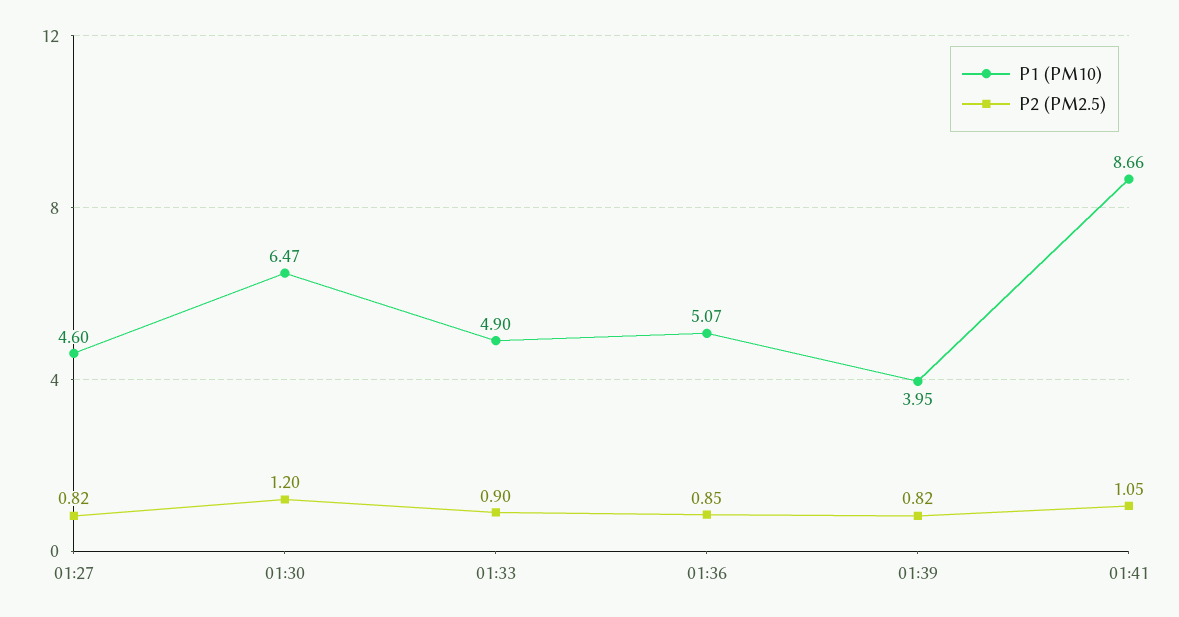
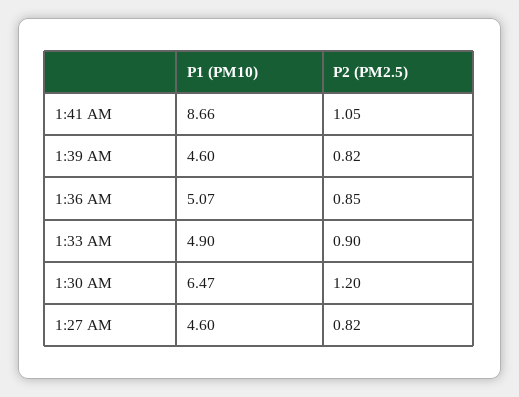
  {
    "P1 (PM10)": {
      "01:27": 4.6,
      "01:30": 6.47,
      "01:33": 4.9,
      "01:36": 5.07,
-     "01:39": 3.95,
+     "01:39": 4.6,
      "01:41": 8.66
    },
    "P2 (PM2.5)": {
      "01:27": 0.82,
      "01:30": 1.2,
      "01:33": 0.9,
      "01:36": 0.85,
      "01:39": 0.82,
      "01:41": 1.05
    }
  }

